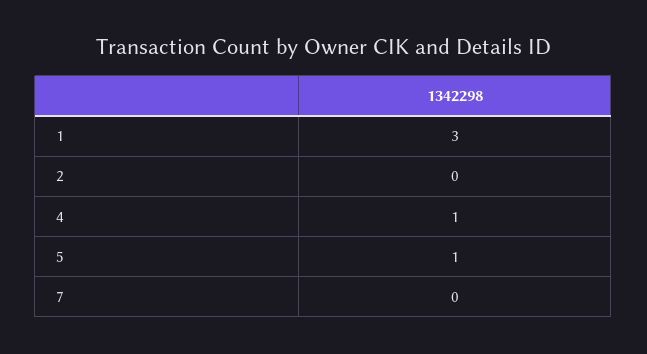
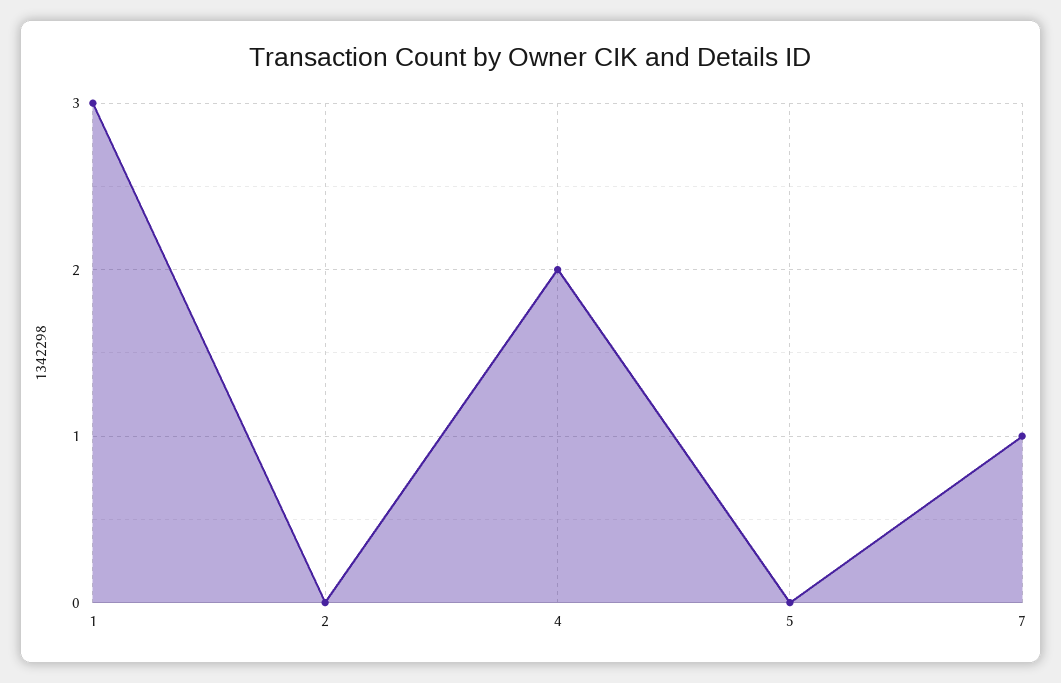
  {
    "1": 3,
    "2": 0,
-   "4": 1,
+   "4": 2,
-   "5": 1,
+   "5": 0,
-   "7": 0
+   "7": 1
  }

